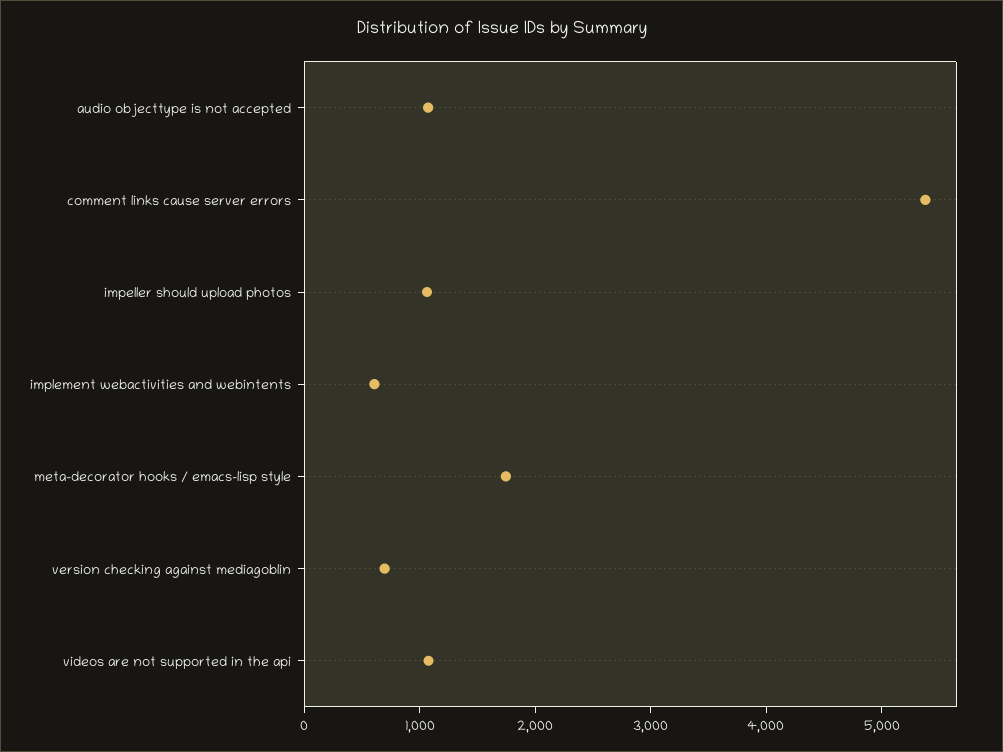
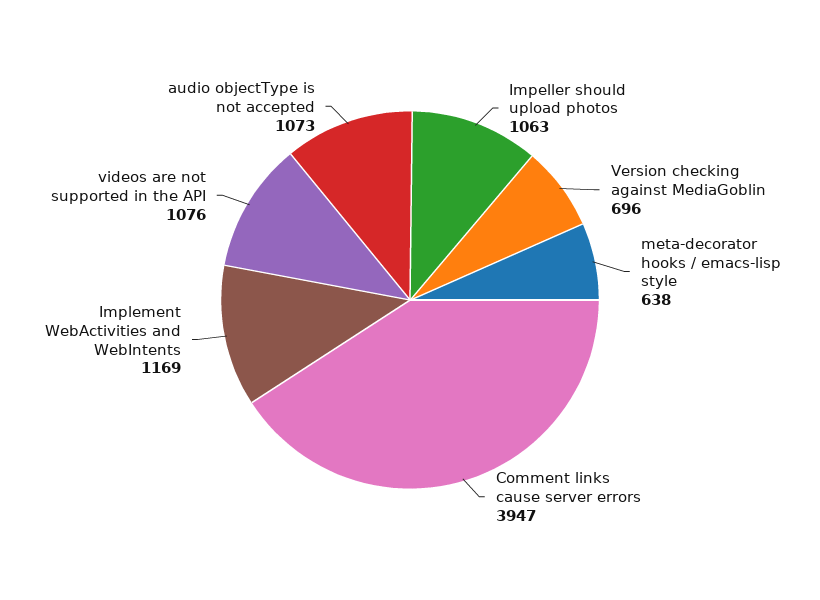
  {
    "audio objecttype is not accepted": 1073,
-   "comment links cause server errors": 5400,
+   "comment links cause server errors": 3947,
    "impeller should upload photos": 1063,
-   "implement webactivities and webintents": 600,
+   "implement webactivities and webintents": 1169,
-   "meta-decorator hooks / emacs-lisp style": 1800,
+   "meta-decorator hooks / emacs-lisp style": 638,
    "version checking against mediagoblin": 696,
    "videos are not supported in the api": 1076
  }

